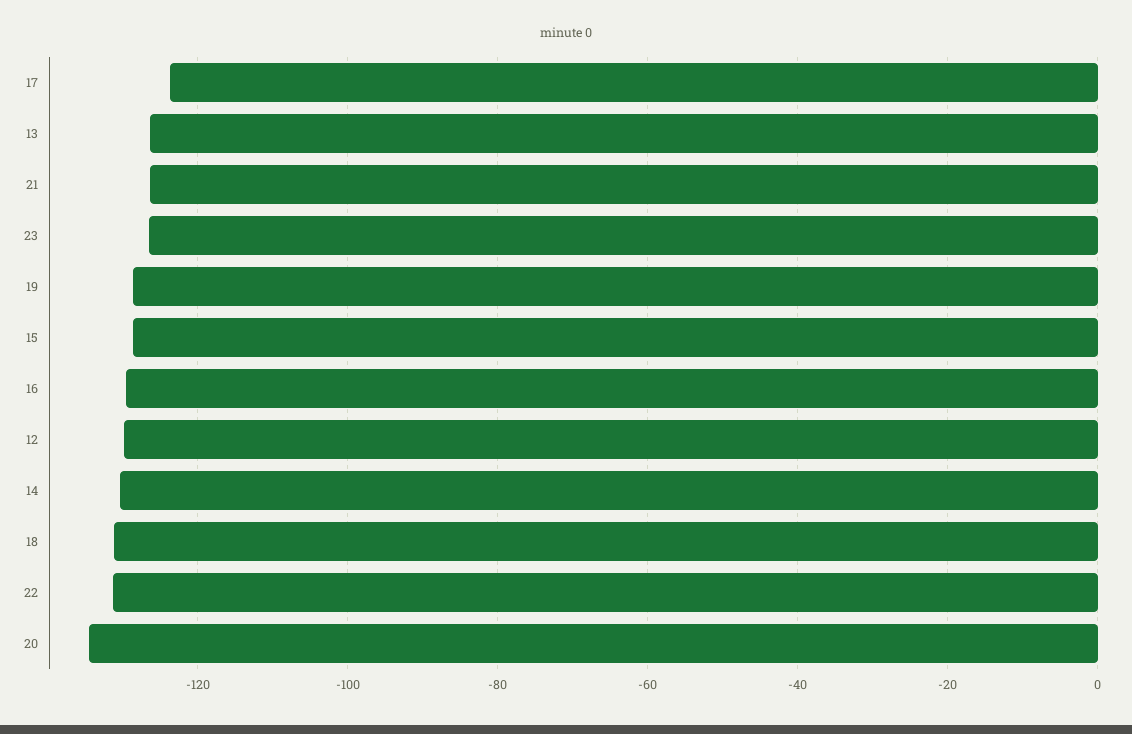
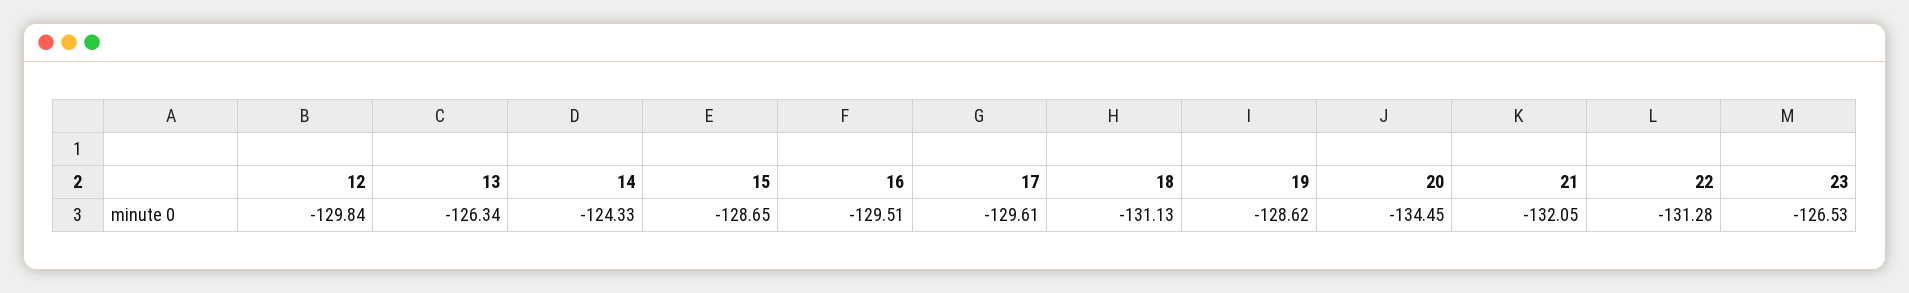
  {
-   "17": -124,
+   "17": -129.61,
    "13": -126.34,
-   "21": -126,
+   "21": -132.05,
    "23": -126.53,
    "19": -128.62,
    "15": -128.65,
    "16": -129.51,
    "12": -129.84,
-   "14": -130,
+   "14": -124.33,
    "18": -131.13,
    "22": -131.28,
    "20": -134.45
  }

